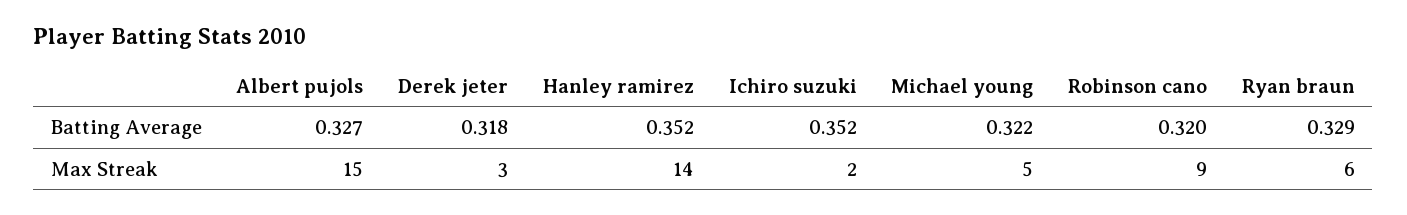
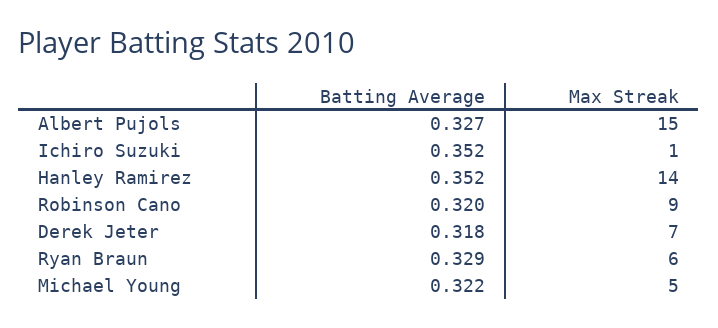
  {
    "Albert pujols": {
      "Batting Average": 0.327,
      "Max Streak": 15
    },
    "Derek jeter": {
      "Batting Average": 0.318,
-     "Max Streak": 3
+     "Max Streak": 7
    },
    "Hanley ramirez": {
      "Batting Average": 0.352,
      "Max Streak": 14
    },
    "Ichiro suzuki": {
      "Batting Average": 0.352,
-     "Max Streak": 2
+     "Max Streak": 1
    },
    "Michael young": {
      "Batting Average": 0.322,
      "Max Streak": 5
    },
    "Robinson cano": {
      "Batting Average": 0.32,
      "Max Streak": 9
    },
    "Ryan braun": {
      "Batting Average": 0.329,
      "Max Streak": 6
    }
  }

